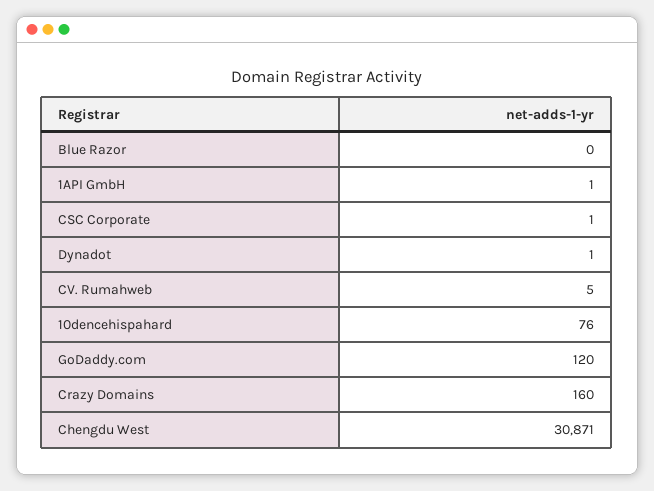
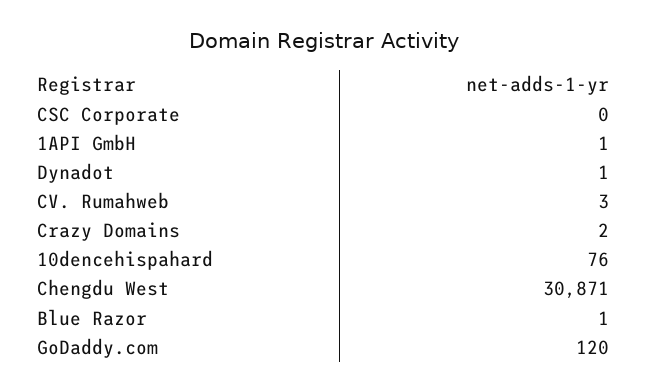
  {
-   "Blue Razor": 0,
+   "Blue Razor": 1,
    "1API GmbH": 1,
-   "CSC Corporate": 1,
+   "CSC Corporate": 0,
    "Dynadot": 1,
-   "CV. Rumahweb": 5,
+   "CV. Rumahweb": 3,
    "10dencehispahard": 76,
    "GoDaddy.com": 120,
-   "Crazy Domains": 160,
+   "Crazy Domains": 2,
    "Chengdu West": 30871
  }

